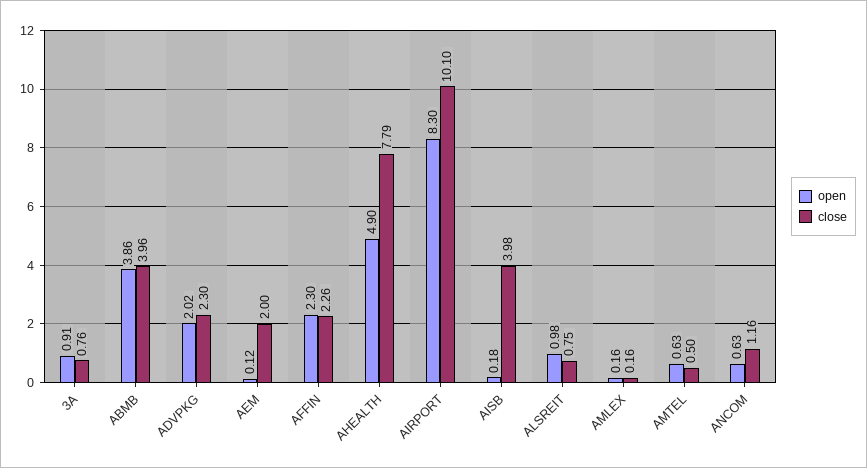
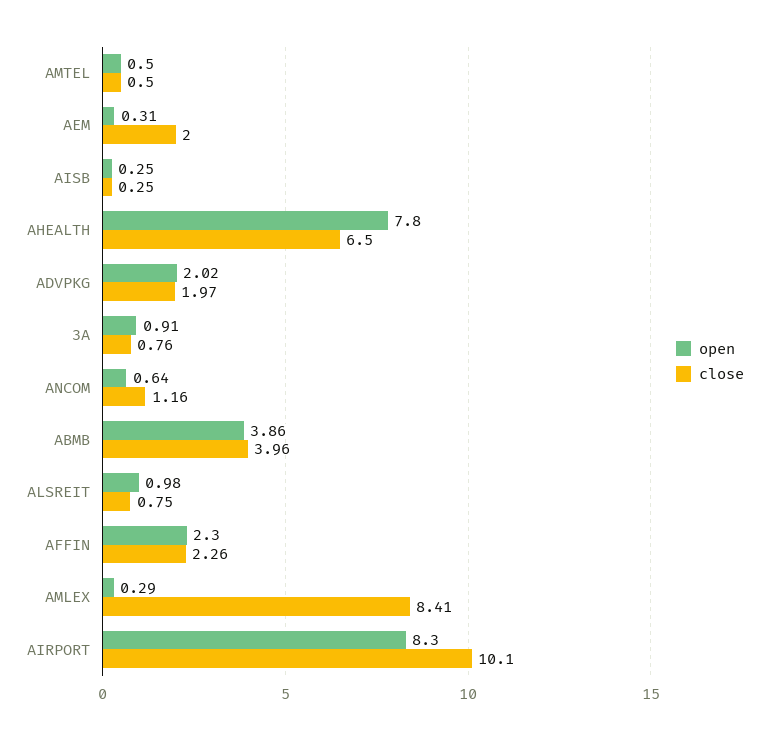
  {
    "open": {
      "3A": 0.91,
      "ABMB": 3.86,
      "ADVPKG": 2.02,
-     "AEM": 0.12,
+     "AEM": 0.31,
      "AFFIN": 2.3,
-     "AHEALTH": 4.9,
+     "AHEALTH": 7.8,
      "AIRPORT": 8.3,
-     "AISB": 0.18,
+     "AISB": 0.25,
      "ALSREIT": 0.98,
-     "AMLEX": 0.16,
+     "AMLEX": 0.29,
-     "AMTEL": 0.63,
+     "AMTEL": 0.5,
-     "ANCOM": 0.63
+     "ANCOM": 0.64
    },
    "close": {
      "3A": 0.76,
      "ABMB": 3.96,
-     "ADVPKG": 2.3,
+     "ADVPKG": 1.97,
      "AEM": 2,
      "AFFIN": 2.26,
-     "AHEALTH": 7.79,
+     "AHEALTH": 6.5,
      "AIRPORT": 10.1,
-     "AISB": 3.98,
+     "AISB": 0.25,
      "ALSREIT": 0.75,
-     "AMLEX": 0.16,
+     "AMLEX": 8.41,
      "AMTEL": 0.5,
      "ANCOM": 1.16
    }
  }

